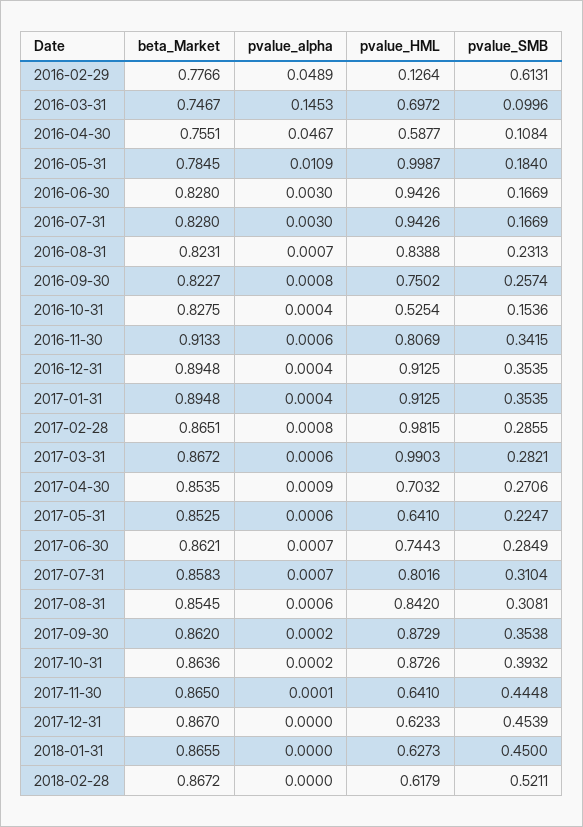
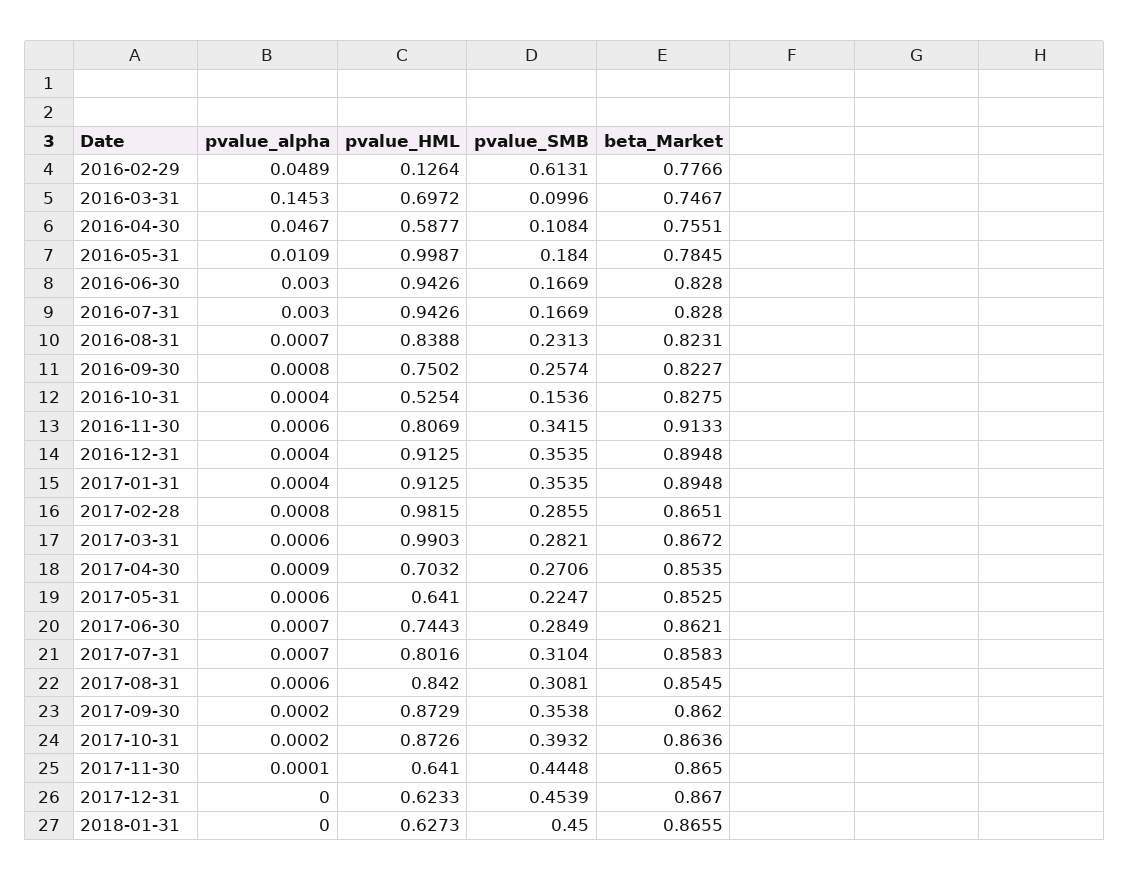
  {
    "beta_Market": {
      "2016-02-29": 0.7766,
      "2016-03-31": 0.7467,
      "2016-04-30": 0.7551,
      "2016-05-31": 0.7845,
      "2016-06-30": 0.828,
      "2016-07-31": 0.828,
      "2016-08-31": 0.8231,
      "2016-09-30": 0.8227,
      "2016-10-31": 0.8275,
      "2016-11-30": 0.9133,
      "2016-12-31": 0.8948,
      "2017-01-31": 0.8948,
      "2017-02-28": 0.8651,
      "2017-03-31": 0.8672,
      "2017-04-30": 0.8535,
      "2017-05-31": 0.8525,
      "2017-06-30": 0.8621,
      "2017-07-31": 0.8583,
      "2017-08-31": 0.8545,
      "2017-09-30": 0.862,
      "2017-10-31": 0.8636,
      "2017-11-30": 0.865,
      "2017-12-31": 0.867,
-     "2018-01-31": 0.8655,
+     "2018-01-31": 0.8655
-     "2018-02-28": 0.8672
    },
    "pvalue_alpha": {
      "2016-02-29": 0.0489,
      "2016-03-31": 0.1453,
      "2016-04-30": 0.0467,
      "2016-05-31": 0.0109,
      "2016-06-30": 0.003,
      "2016-07-31": 0.003,
      "2016-08-31": 0.0007,
      "2016-09-30": 0.0008,
      "2016-10-31": 0.0004,
      "2016-11-30": 0.0006,
      "2016-12-31": 0.0004,
      "2017-01-31": 0.0004,
      "2017-02-28": 0.0008,
      "2017-03-31": 0.0006,
      "2017-04-30": 0.0009,
      "2017-05-31": 0.0006,
      "2017-06-30": 0.0007,
      "2017-07-31": 0.0007,
      "2017-08-31": 0.0006,
      "2017-09-30": 0.0002,
      "2017-10-31": 0.0002,
      "2017-11-30": 0.0001,
      "2017-12-31": 0,
-     "2018-01-31": 0,
+     "2018-01-31": 0
-     "2018-02-28": 0
    },
    "pvalue_HML": {
      "2016-02-29": 0.1264,
      "2016-03-31": 0.6972,
      "2016-04-30": 0.5877,
      "2016-05-31": 0.9987,
      "2016-06-30": 0.9426,
      "2016-07-31": 0.9426,
      "2016-08-31": 0.8388,
      "2016-09-30": 0.7502,
      "2016-10-31": 0.5254,
      "2016-11-30": 0.8069,
      "2016-12-31": 0.9125,
      "2017-01-31": 0.9125,
      "2017-02-28": 0.9815,
      "2017-03-31": 0.9903,
      "2017-04-30": 0.7032,
      "2017-05-31": 0.641,
      "2017-06-30": 0.7443,
      "2017-07-31": 0.8016,
      "2017-08-31": 0.842,
      "2017-09-30": 0.8729,
      "2017-10-31": 0.8726,
      "2017-11-30": 0.641,
      "2017-12-31": 0.6233,
-     "2018-01-31": 0.6273,
+     "2018-01-31": 0.6273
-     "2018-02-28": 0.6179
    },
    "pvalue_SMB": {
      "2016-02-29": 0.6131,
      "2016-03-31": 0.0996,
      "2016-04-30": 0.1084,
      "2016-05-31": 0.184,
      "2016-06-30": 0.1669,
      "2016-07-31": 0.1669,
      "2016-08-31": 0.2313,
      "2016-09-30": 0.2574,
      "2016-10-31": 0.1536,
      "2016-11-30": 0.3415,
      "2016-12-31": 0.3535,
      "2017-01-31": 0.3535,
      "2017-02-28": 0.2855,
      "2017-03-31": 0.2821,
      "2017-04-30": 0.2706,
      "2017-05-31": 0.2247,
      "2017-06-30": 0.2849,
      "2017-07-31": 0.3104,
      "2017-08-31": 0.3081,
      "2017-09-30": 0.3538,
      "2017-10-31": 0.3932,
      "2017-11-30": 0.4448,
      "2017-12-31": 0.4539,
-     "2018-01-31": 0.45,
+     "2018-01-31": 0.45
-     "2018-02-28": 0.5211
    }
  }

